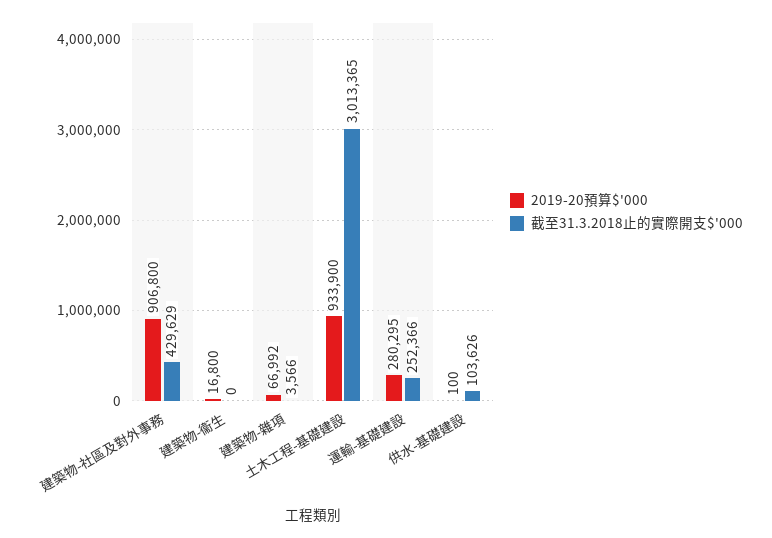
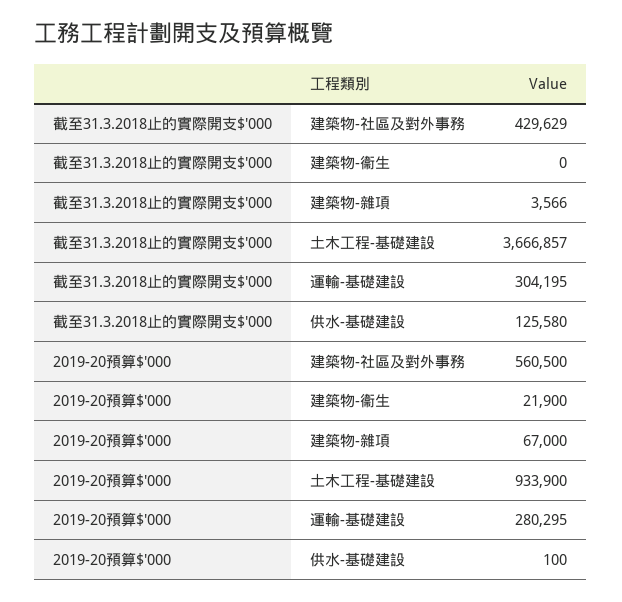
  {
    "2019-20預算$'000": {
-     "建築物-社區及對外事務": 906800,
+     "建築物-社區及對外事務": 560500,
-     "建築物-衞生": 16800,
+     "建築物-衞生": 21900,
-     "建築物-雜項": 66992,
+     "建築物-雜項": 67000,
      "土木工程-基礎建設": 933900,
      "運輸-基礎建設": 280295,
      "供水-基礎建設": 100
    },
    "截至31.3.2018止的實際開支$'000": {
      "建築物-社區及對外事務": 429629,
      "建築物-衞生": 0,
      "建築物-雜項": 3566,
-     "土木工程-基礎建設": 3013365,
+     "土木工程-基礎建設": 3666857,
-     "運輸-基礎建設": 252366,
+     "運輸-基礎建設": 304195,
-     "供水-基礎建設": 103626
+     "供水-基礎建設": 125580
    }
  }

